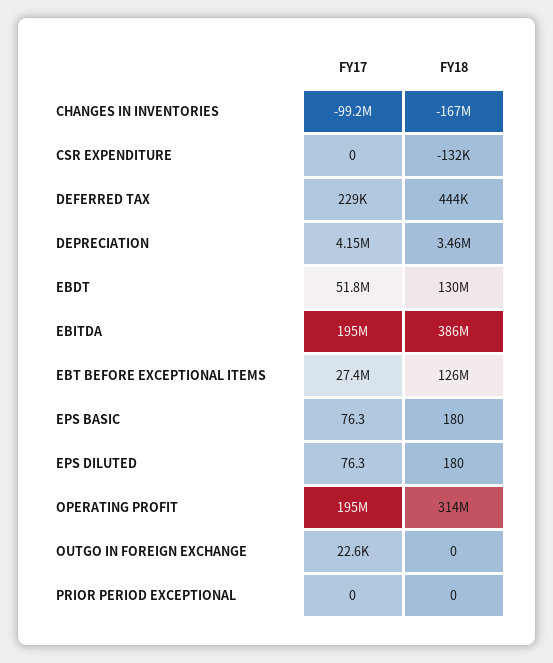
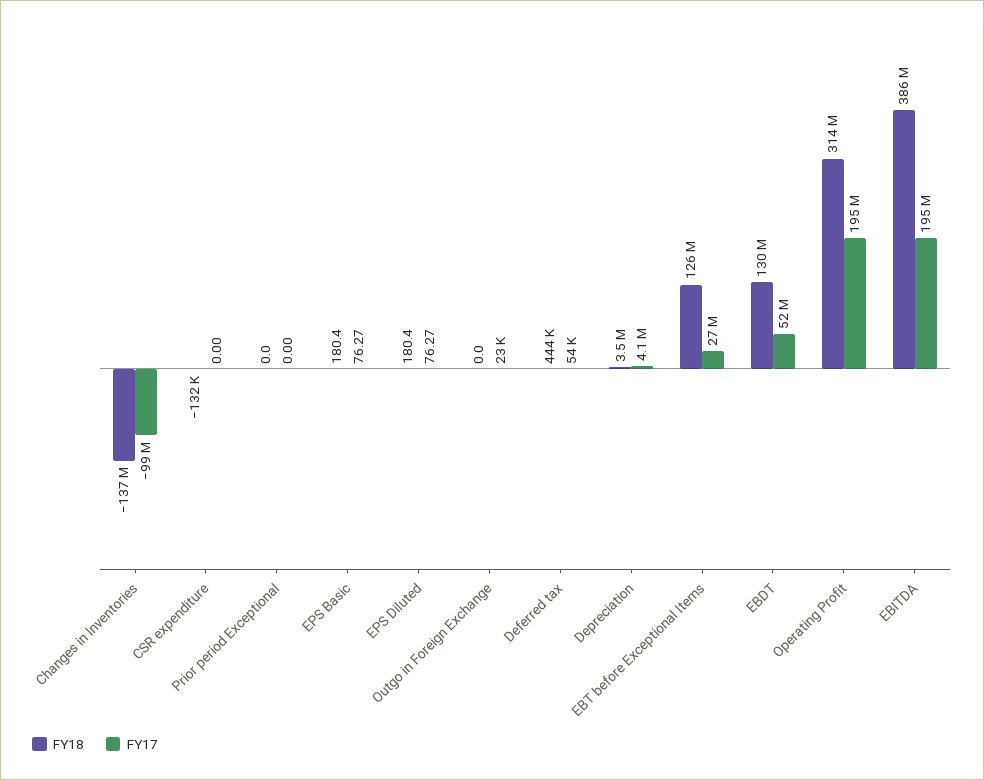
  {
    "FY17": {
      "CHANGES IN INVENTORIES": -99200000,
      "CSR EXPENDITURE": 0,
-     "DEFERRED TAX": 229000,
+     "DEFERRED TAX": 54000,
      "DEPRECIATION": 4150000,
      "EBDT": 51800000,
      "EBITDA": 195000000,
      "EBT BEFORE EXCEPTIONAL ITEMS": 27400000,
      "EPS BASIC": 76.27,
      "EPS DILUTED": 76.27,
      "OPERATING PROFIT": 195000000,
      "OUTGO IN FOREIGN EXCHANGE": 22600,
      "PRIOR PERIOD EXCEPTIONAL": 0
    },
    "FY18": {
-     "CHANGES IN INVENTORIES": -167000000,
+     "CHANGES IN INVENTORIES": -137000000,
      "CSR EXPENDITURE": -132000,
      "DEFERRED TAX": 444000,
      "DEPRECIATION": 3460000,
      "EBDT": 130000000,
      "EBITDA": 386000000,
      "EBT BEFORE EXCEPTIONAL ITEMS": 126000000,
      "EPS BASIC": 180.4,
      "EPS DILUTED": 180.4,
      "OPERATING PROFIT": 314000000,
      "OUTGO IN FOREIGN EXCHANGE": 0,
      "PRIOR PERIOD EXCEPTIONAL": 0
    }
  }

